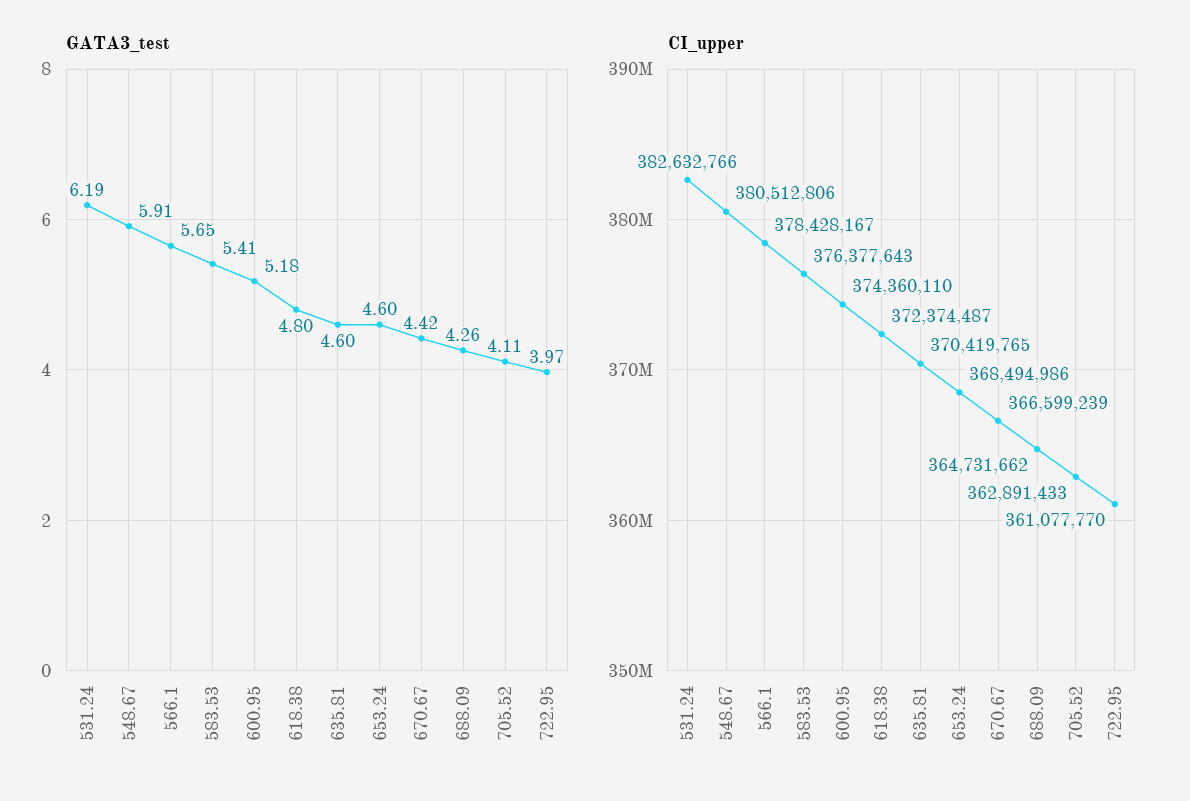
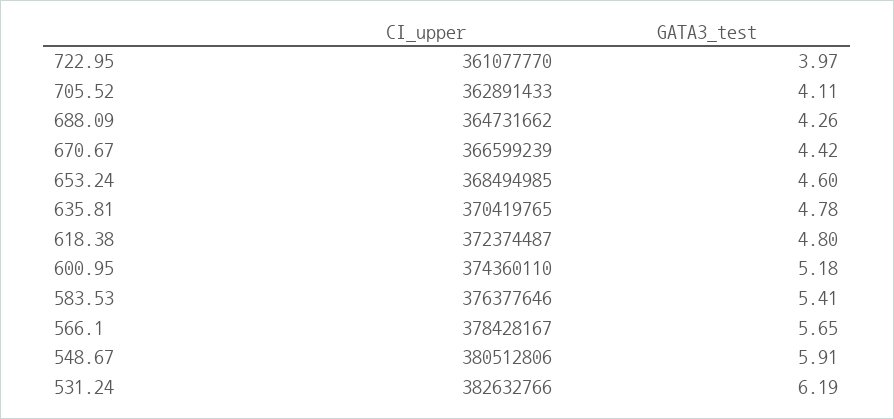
  {
    "GATA3_test": {
      "531.24": 6.19,
      "548.67": 5.91,
      "566.1": 5.65,
      "583.53": 5.41,
      "600.95": 5.18,
      "618.38": 4.8,
-     "635.81": 4.6,
+     "635.81": 4.78,
      "653.24": 4.6,
      "670.67": 4.42,
      "688.09": 4.26,
      "705.52": 4.11,
      "722.95": 3.97
    },
    "CI_upper": {
      "531.24": 382632766,
      "548.67": 380512806,
      "566.1": 378428167,
-     "583.53": 376377643,
+     "583.53": 376377646,
      "600.95": 374360110,
      "618.38": 372374487,
      "635.81": 370419765,
-     "653.24": 368494986,
+     "653.24": 368494985,
      "670.67": 366599239,
      "688.09": 364731662,
      "705.52": 362891433,
      "722.95": 361077770
    }
  }

